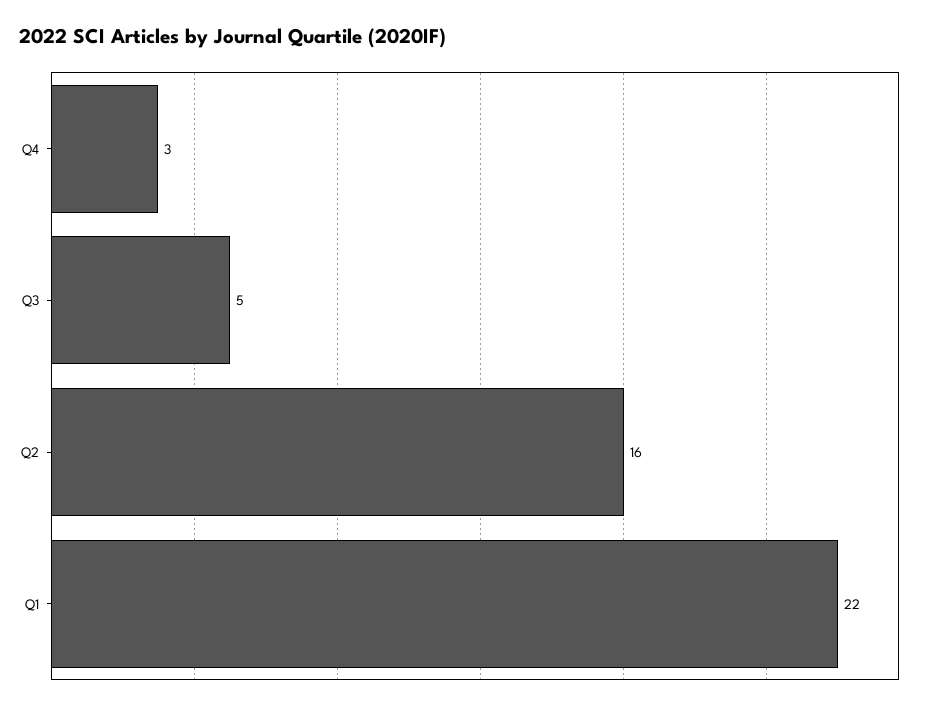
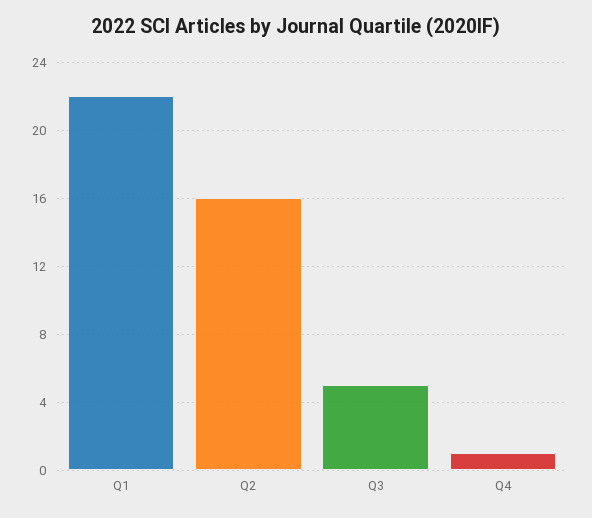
  {
-   "Q4": 3,
+   "Q4": 1,
    "Q3": 5,
    "Q2": 16,
    "Q1": 22
  }

